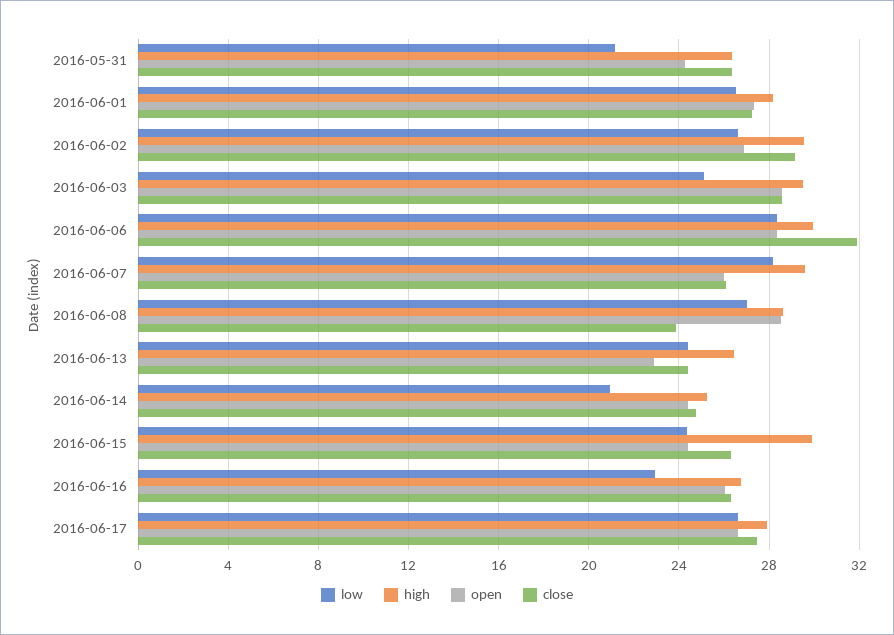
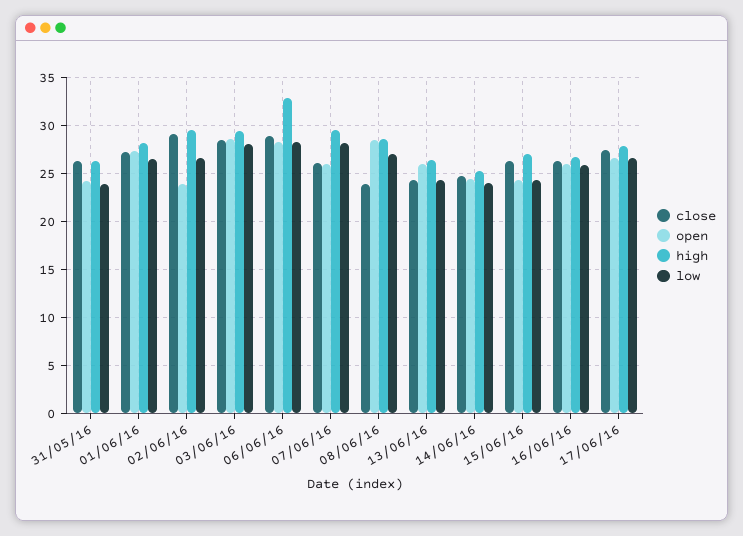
  {
    "low": {
-     "2016-05-31": 21,
+     "2016-05-31": 24,
      "2016-06-01": 26.5,
      "2016-06-02": 26.5,
-     "2016-06-03": 25,
+     "2016-06-03": 28,
      "2016-06-06": 28.5,
      "2016-06-07": 28,
      "2016-06-08": 27,
      "2016-06-13": 24.5,
-     "2016-06-14": 21,
+     "2016-06-14": 24,
      "2016-06-15": 24.5,
-     "2016-06-16": 23,
+     "2016-06-16": 26,
      "2016-06-17": 26.5
    },
    "high": {
      "2016-05-31": 26.5,
      "2016-06-01": 28,
      "2016-06-02": 29.5,
      "2016-06-03": 29.5,
-     "2016-06-06": 30,
+     "2016-06-06": 33,
      "2016-06-07": 29.5,
      "2016-06-08": 28.5,
      "2016-06-13": 26.5,
      "2016-06-14": 25.5,
-     "2016-06-15": 30,
+     "2016-06-15": 27,
      "2016-06-16": 26.5,
      "2016-06-17": 28
    },
    "open": {
      "2016-05-31": 24.5,
      "2016-06-01": 27.5,
-     "2016-06-02": 27,
+     "2016-06-02": 24,
      "2016-06-03": 28.5,
      "2016-06-06": 28.5,
      "2016-06-07": 26,
      "2016-06-08": 28.5,
-     "2016-06-13": 23,
+     "2016-06-13": 26,
      "2016-06-14": 24.5,
      "2016-06-15": 24.5,
      "2016-06-16": 26,
      "2016-06-17": 26.5
    },
    "close": {
      "2016-05-31": 26.5,
      "2016-06-01": 27,
      "2016-06-02": 29,
      "2016-06-03": 28.5,
-     "2016-06-06": 32,
+     "2016-06-06": 29,
      "2016-06-07": 26,
      "2016-06-08": 24,
      "2016-06-13": 24.5,
      "2016-06-14": 24.5,
      "2016-06-15": 26.5,
      "2016-06-16": 26.5,
      "2016-06-17": 27.5
    }
  }

